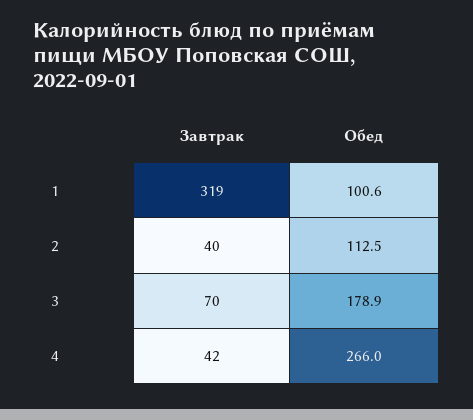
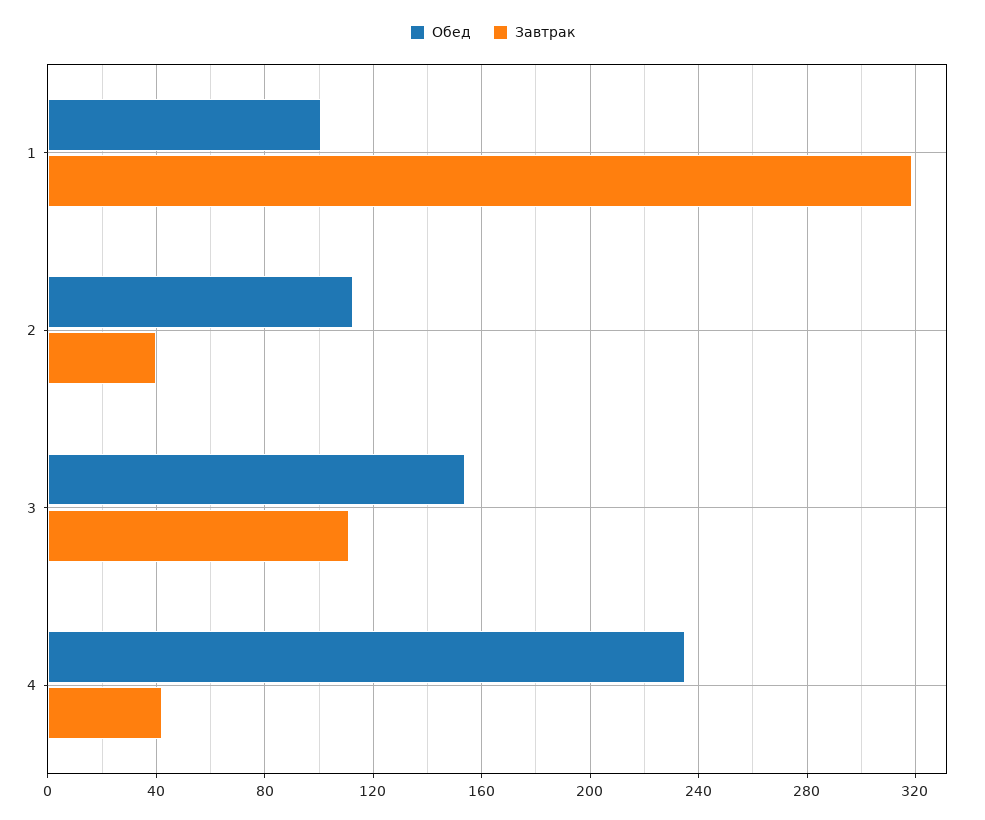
  {
    "Завтрак": {
      "1": 319,
      "2": 40,
-     "3": 70,
+     "3": 110,
      "4": 42
    },
    "Обед": {
      "1": 100.6,
      "2": 112.5,
-     "3": 178.9,
+     "3": 155,
-     "4": 266
+     "4": 235
    }
  }

